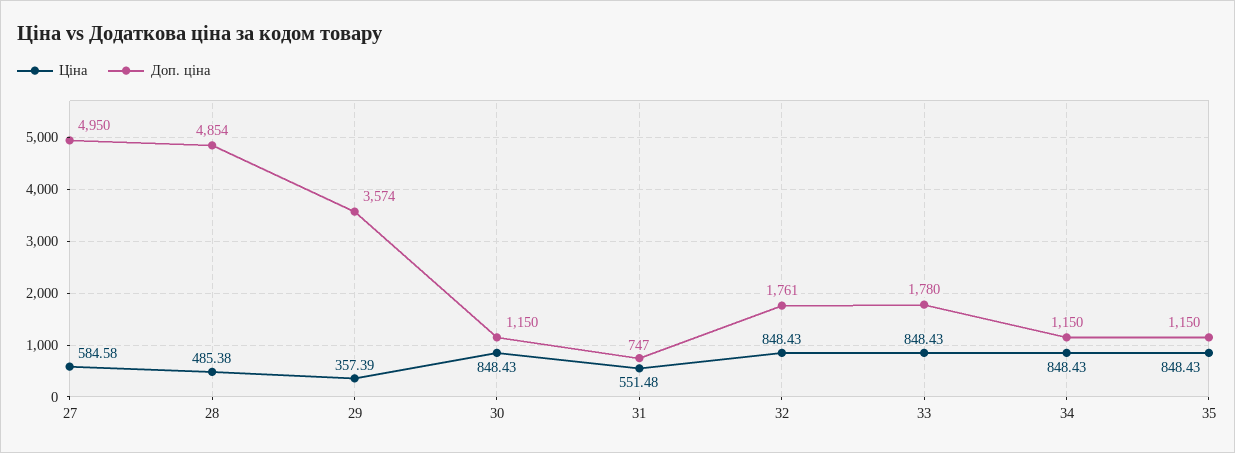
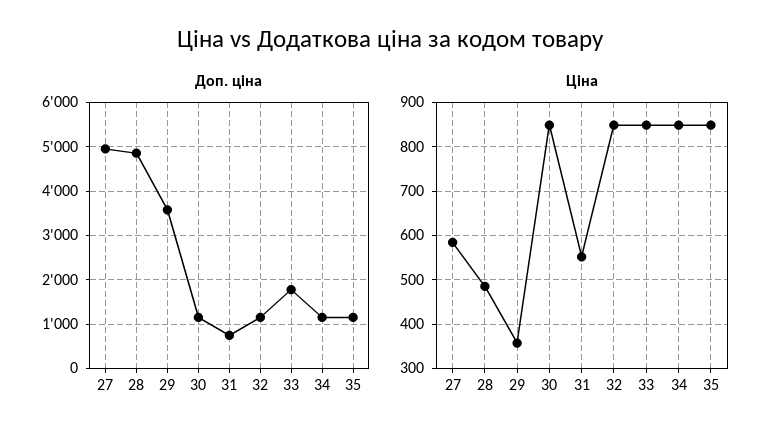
  {
    "Ціна": {
      "27": 584.58,
      "28": 485.38,
      "29": 357.39,
      "30": 848.43,
      "31": 551.48,
      "32": 848.43,
      "33": 848.43,
      "34": 848.43,
      "35": 848.43
    },
    "Доп. ціна": {
      "27": 4950,
      "28": 4854,
      "29": 3574,
      "30": 1150,
      "31": 747,
-     "32": 1761,
+     "32": 1200,
      "33": 1780,
      "34": 1150,
      "35": 1150
    }
  }

